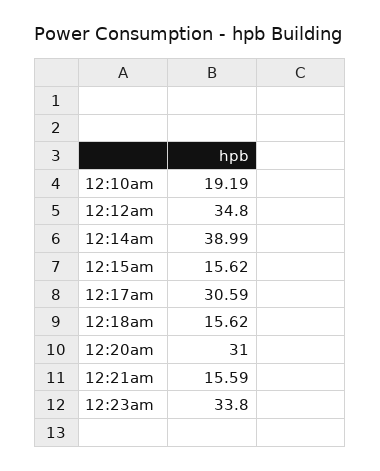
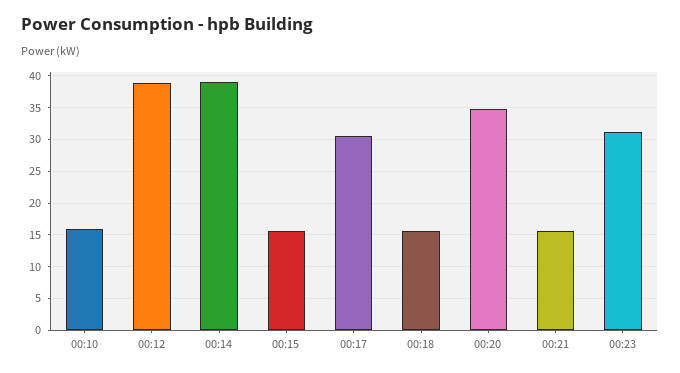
  {
-   "12:10am": 19.19,
+   "12:10am": 16,
-   "12:12am": 34.8,
+   "12:12am": 39,
    "12:14am": 38.99,
    "12:15am": 15.62,
    "12:17am": 30.59,
    "12:18am": 15.62,
-   "12:20am": 31,
+   "12:20am": 35,
    "12:21am": 15.59,
-   "12:23am": 33.8
+   "12:23am": 31
  }

